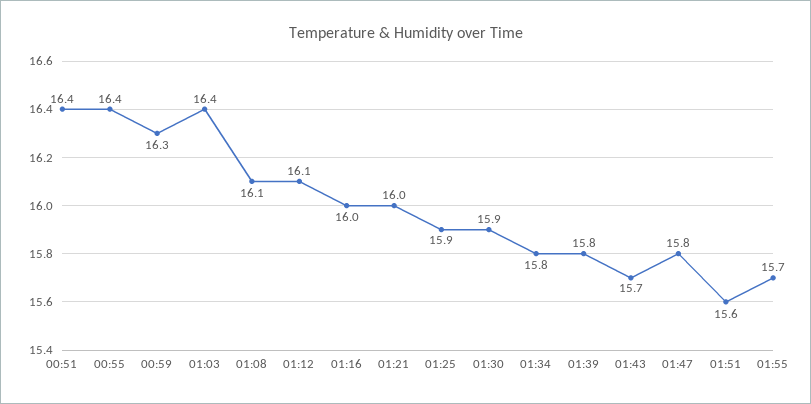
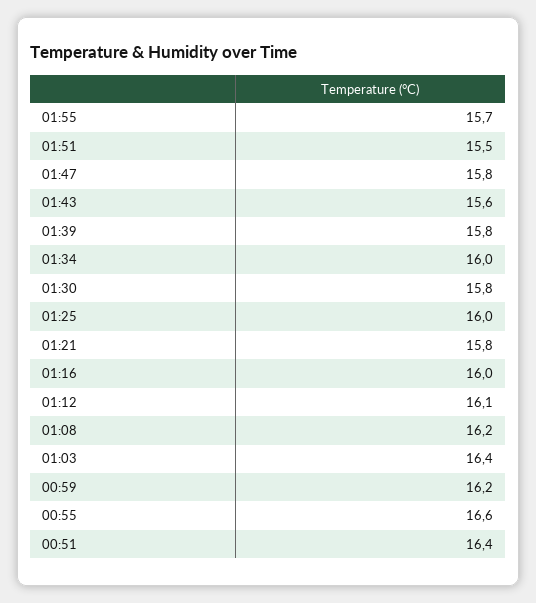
  {
    "00:51": 16.4,
-   "00:55": 16.4,
+   "00:55": 16.6,
-   "00:59": 16.3,
+   "00:59": 16.2,
    "01:03": 16.4,
-   "01:08": 16.1,
+   "01:08": 16.2,
    "01:12": 16.1,
    "01:16": 16,
-   "01:21": 16,
+   "01:21": 15.8,
-   "01:25": 15.9,
+   "01:25": 16,
-   "01:30": 15.9,
+   "01:30": 15.8,
-   "01:34": 15.8,
+   "01:34": 16,
    "01:39": 15.8,
-   "01:43": 15.7,
+   "01:43": 15.6,
    "01:47": 15.8,
-   "01:51": 15.6,
+   "01:51": 15.5,
    "01:55": 15.7
  }

